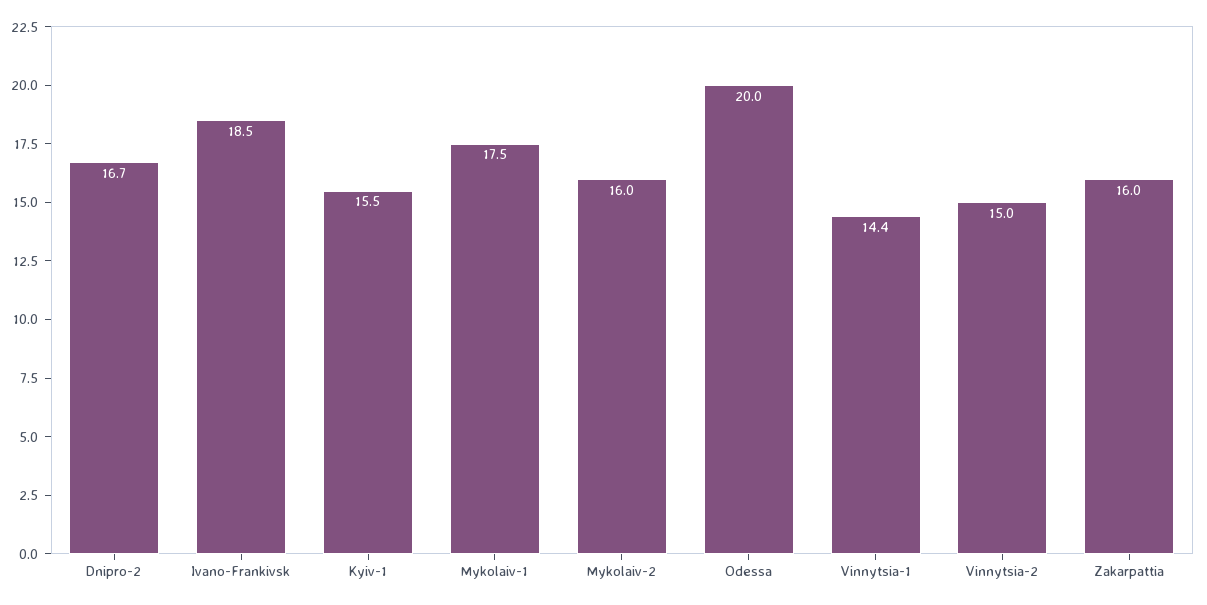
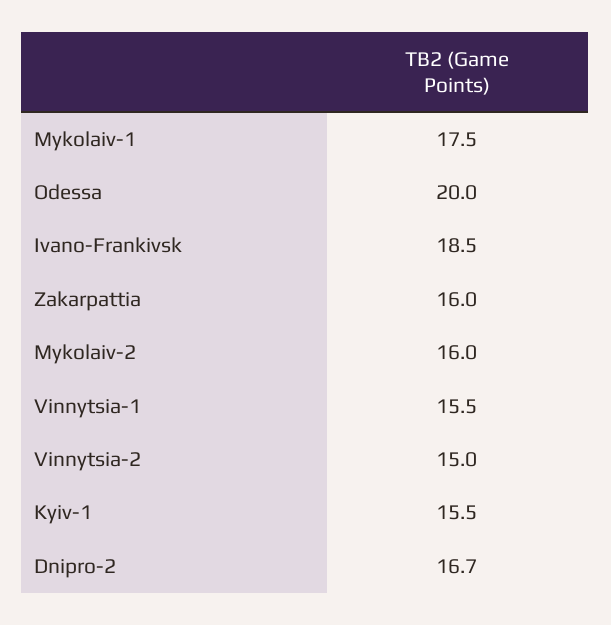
  {
    "Dnipro-2": 16.7,
    "Ivano-Frankivsk": 18.5,
    "Kyiv-1": 15.5,
    "Mykolaiv-1": 17.5,
    "Mykolaiv-2": 16,
    "Odessa": 20,
-   "Vinnytsia-1": 14.4,
+   "Vinnytsia-1": 15.5,
    "Vinnytsia-2": 15,
    "Zakarpattia": 16
  }

